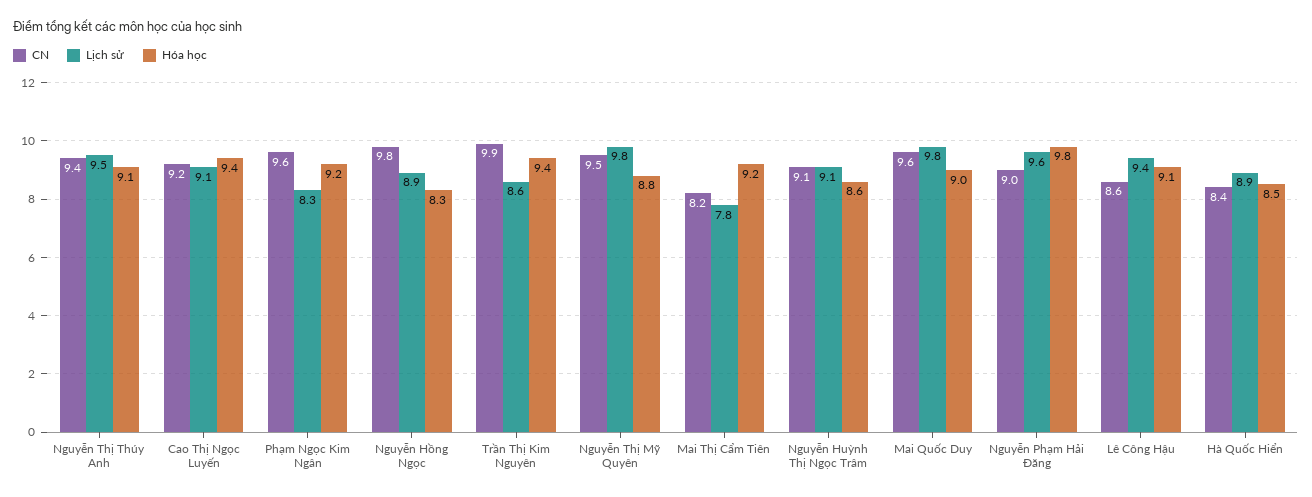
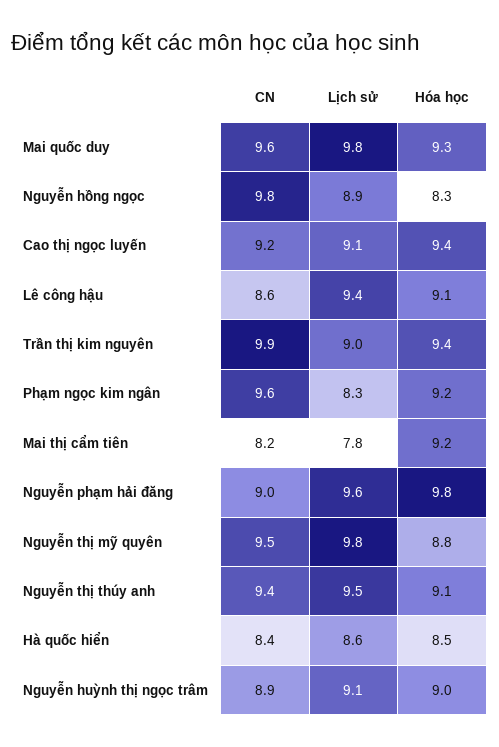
  {
    "CN": {
      "Nguyễn Thị Thúy Anh": 9.4,
      "Cao Thị Ngọc Luyến": 9.2,
      "Phạm Ngọc Kim Ngân": 9.6,
      "Nguyễn Hồng Ngọc": 9.8,
      "Trần Thị Kim Nguyên": 9.9,
      "Nguyễn Thị Mỹ Quyên": 9.5,
      "Mai Thị Cẩm Tiên": 8.2,
-     "Nguyễn Huỳnh Thị Ngọc Trâm": 9.1,
+     "Nguyễn Huỳnh Thị Ngọc Trâm": 8.9,
      "Mai Quốc Duy": 9.6,
      "Nguyễn Phạm Hải Đăng": 9,
      "Lê Công Hậu": 8.6,
      "Hà Quốc Hiển": 8.4
    },
    "Lịch sử": {
      "Nguyễn Thị Thúy Anh": 9.5,
      "Cao Thị Ngọc Luyến": 9.1,
      "Phạm Ngọc Kim Ngân": 8.3,
      "Nguyễn Hồng Ngọc": 8.9,
-     "Trần Thị Kim Nguyên": 8.6,
+     "Trần Thị Kim Nguyên": 9,
      "Nguyễn Thị Mỹ Quyên": 9.8,
      "Mai Thị Cẩm Tiên": 7.8,
      "Nguyễn Huỳnh Thị Ngọc Trâm": 9.1,
      "Mai Quốc Duy": 9.8,
      "Nguyễn Phạm Hải Đăng": 9.6,
      "Lê Công Hậu": 9.4,
-     "Hà Quốc Hiển": 8.9
+     "Hà Quốc Hiển": 8.6
    },
    "Hóa học": {
      "Nguyễn Thị Thúy Anh": 9.1,
      "Cao Thị Ngọc Luyến": 9.4,
      "Phạm Ngọc Kim Ngân": 9.2,
      "Nguyễn Hồng Ngọc": 8.3,
      "Trần Thị Kim Nguyên": 9.4,
      "Nguyễn Thị Mỹ Quyên": 8.8,
      "Mai Thị Cẩm Tiên": 9.2,
-     "Nguyễn Huỳnh Thị Ngọc Trâm": 8.6,
+     "Nguyễn Huỳnh Thị Ngọc Trâm": 9,
-     "Mai Quốc Duy": 9,
+     "Mai Quốc Duy": 9.3,
      "Nguyễn Phạm Hải Đăng": 9.8,
      "Lê Công Hậu": 9.1,
      "Hà Quốc Hiển": 8.5
    }
  }

